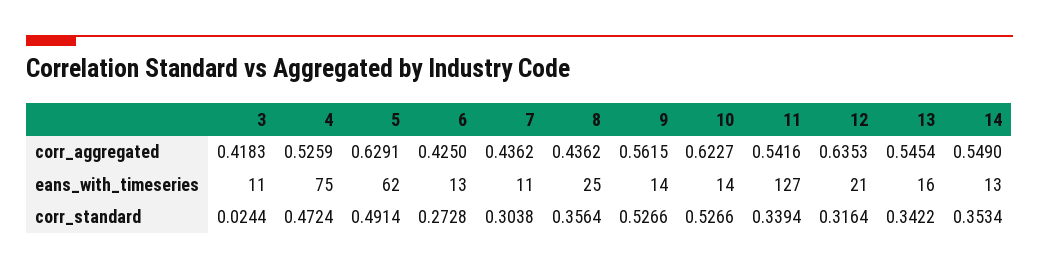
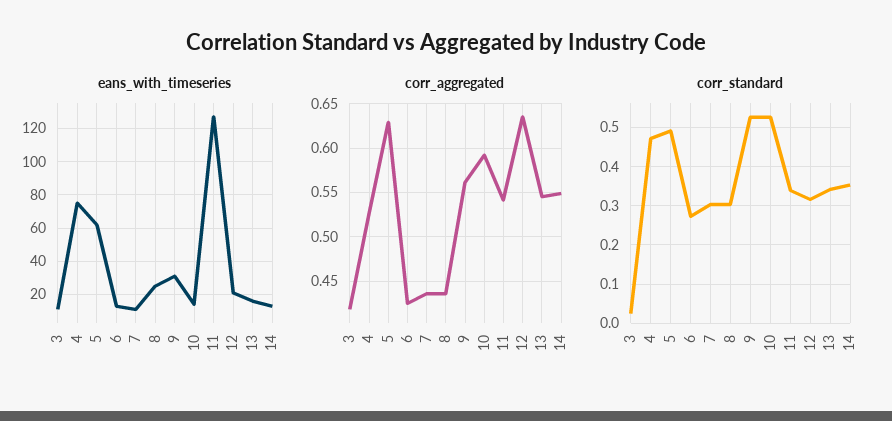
  {
    "corr_aggregated": {
      "3": 0.4183,
      "4": 0.5259,
      "5": 0.6291,
      "6": 0.425,
      "7": 0.4362,
      "8": 0.4362,
      "9": 0.5615,
-     "10": 0.6227,
+     "10": 0.59,
      "11": 0.5416,
      "12": 0.6353,
      "13": 0.5454,
      "14": 0.549
    },
    "eans_with_timeseries": {
      "3": 11,
      "4": 75,
      "5": 62,
      "6": 13,
      "7": 11,
      "8": 25,
-     "9": 14,
+     "9": 30,
      "10": 14,
      "11": 127,
      "12": 21,
      "13": 16,
      "14": 13
    },
    "corr_standard": {
      "3": 0.0244,
      "4": 0.4724,
      "5": 0.4914,
      "6": 0.2728,
      "7": 0.3038,
-     "8": 0.3564,
+     "8": 0.3,
      "9": 0.5266,
      "10": 0.5266,
      "11": 0.3394,
      "12": 0.3164,
      "13": 0.3422,
      "14": 0.3534
    }
  }

